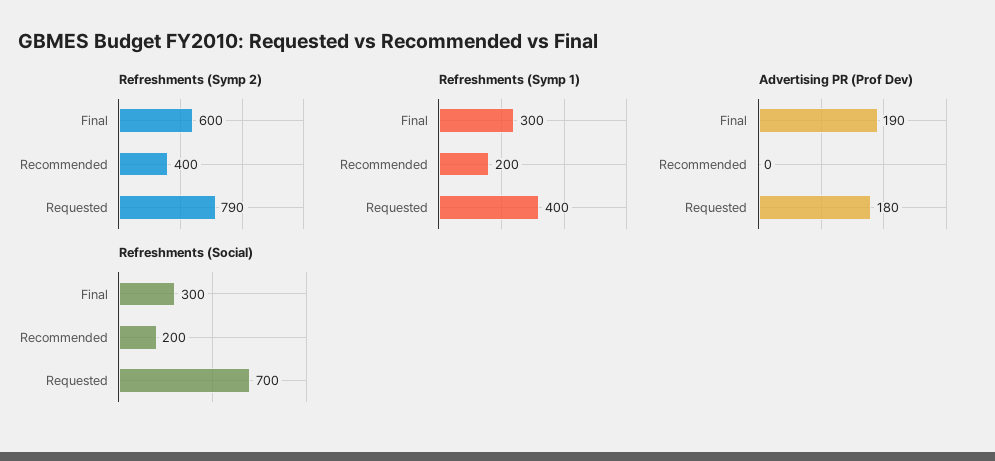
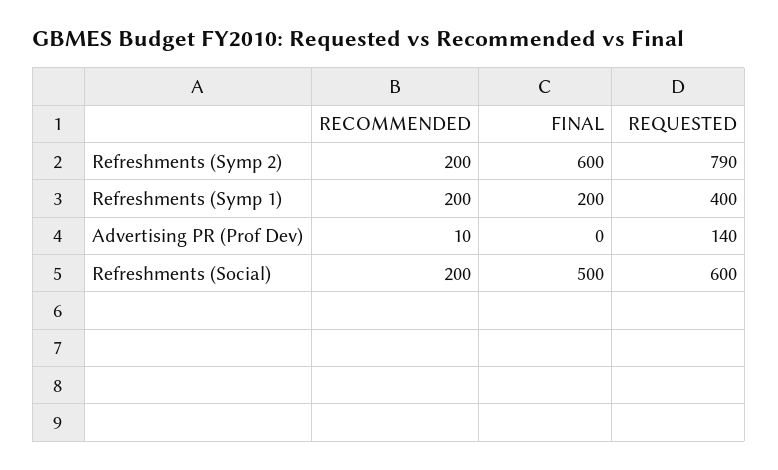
  {
    "Refreshments (Symp 2)": {
      "Final": 600,
-     "Recommended": 400,
+     "Recommended": 200,
      "Requested": 790
    },
    "Refreshments (Symp 1)": {
-     "Final": 300,
+     "Final": 200,
      "Recommended": 200,
      "Requested": 400
    },
    "Advertising PR (Prof Dev)": {
-     "Final": 190,
+     "Final": 0,
-     "Recommended": 0,
+     "Recommended": 10,
-     "Requested": 180
+     "Requested": 140
    },
    "Refreshments (Social)": {
-     "Final": 300,
+     "Final": 500,
      "Recommended": 200,
-     "Requested": 700
+     "Requested": 600
    }
  }

